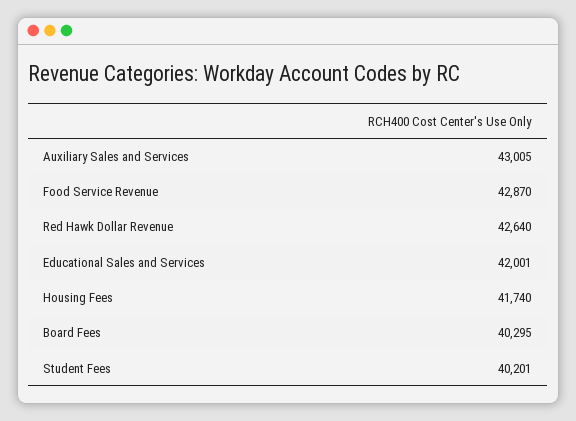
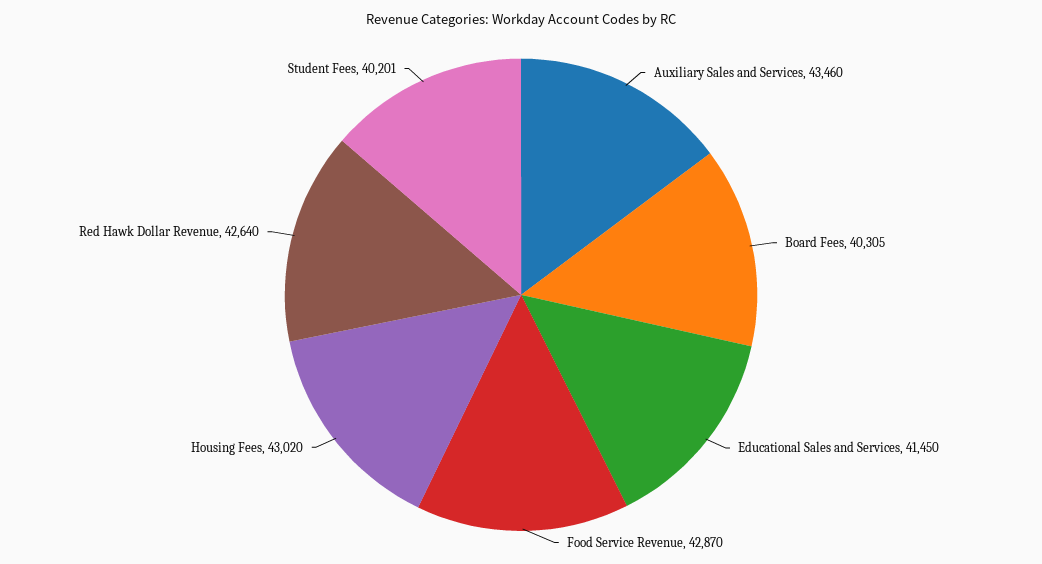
  {
-   "Auxiliary Sales and Services": 43005,
+   "Auxiliary Sales and Services": 43460,
    "Food Service Revenue": 42870,
    "Red Hawk Dollar Revenue": 42640,
-   "Educational Sales and Services": 42001,
+   "Educational Sales and Services": 41450,
-   "Housing Fees": 41740,
+   "Housing Fees": 43020,
-   "Board Fees": 40295,
+   "Board Fees": 40305,
    "Student Fees": 40201
  }

